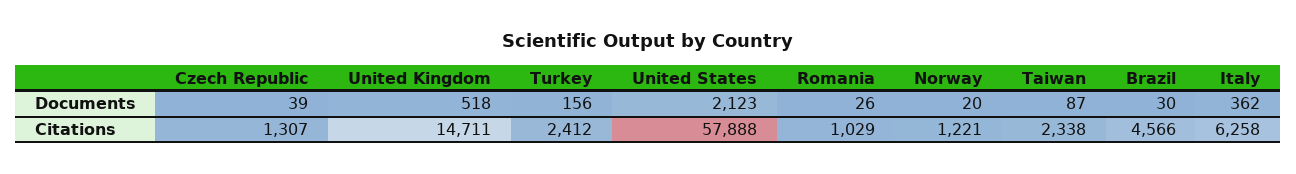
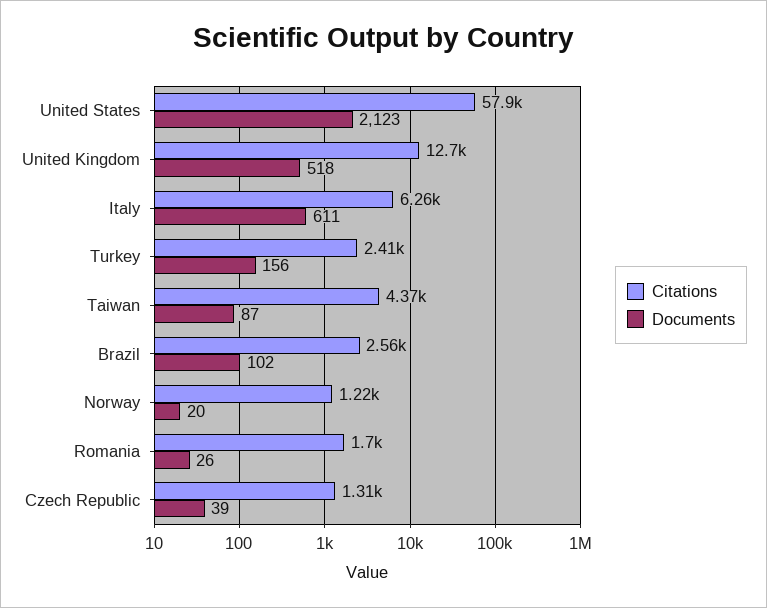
  {
    "Documents": {
      "Czech Republic": 39,
      "United Kingdom": 518,
      "Turkey": 156,
      "United States": 2123,
      "Romania": 26,
      "Norway": 20,
      "Taiwan": 87,
-     "Brazil": 30,
+     "Brazil": 102,
-     "Italy": 362
+     "Italy": 611
    },
    "Citations": {
      "Czech Republic": 1307,
-     "United Kingdom": 14711,
+     "United Kingdom": 12700,
      "Turkey": 2412,
      "United States": 57888,
-     "Romania": 1029,
+     "Romania": 1700,
      "Norway": 1221,
-     "Taiwan": 2338,
+     "Taiwan": 4370,
-     "Brazil": 4566,
+     "Brazil": 2560,
      "Italy": 6258
    }
  }

